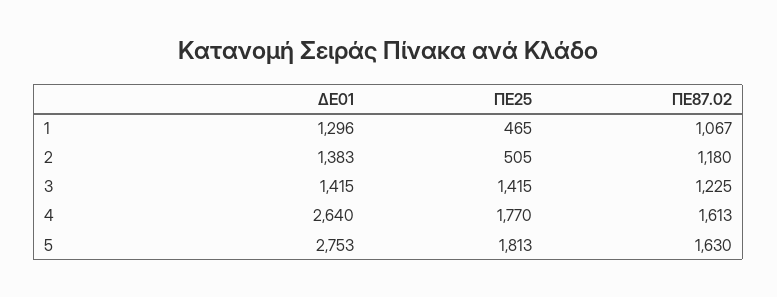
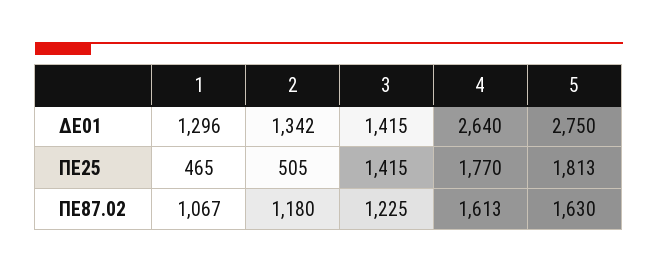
  {
    "ΔΕ01": {
      "1": 1296,
-     "2": 1383,
+     "2": 1342,
      "3": 1415,
      "4": 2640,
-     "5": 2753
+     "5": 2750
    },
    "ΠΕ25": {
      "1": 465,
      "2": 505,
      "3": 1415,
      "4": 1770,
      "5": 1813
    },
    "ΠΕ87.02": {
      "1": 1067,
      "2": 1180,
      "3": 1225,
      "4": 1613,
      "5": 1630
    }
  }

